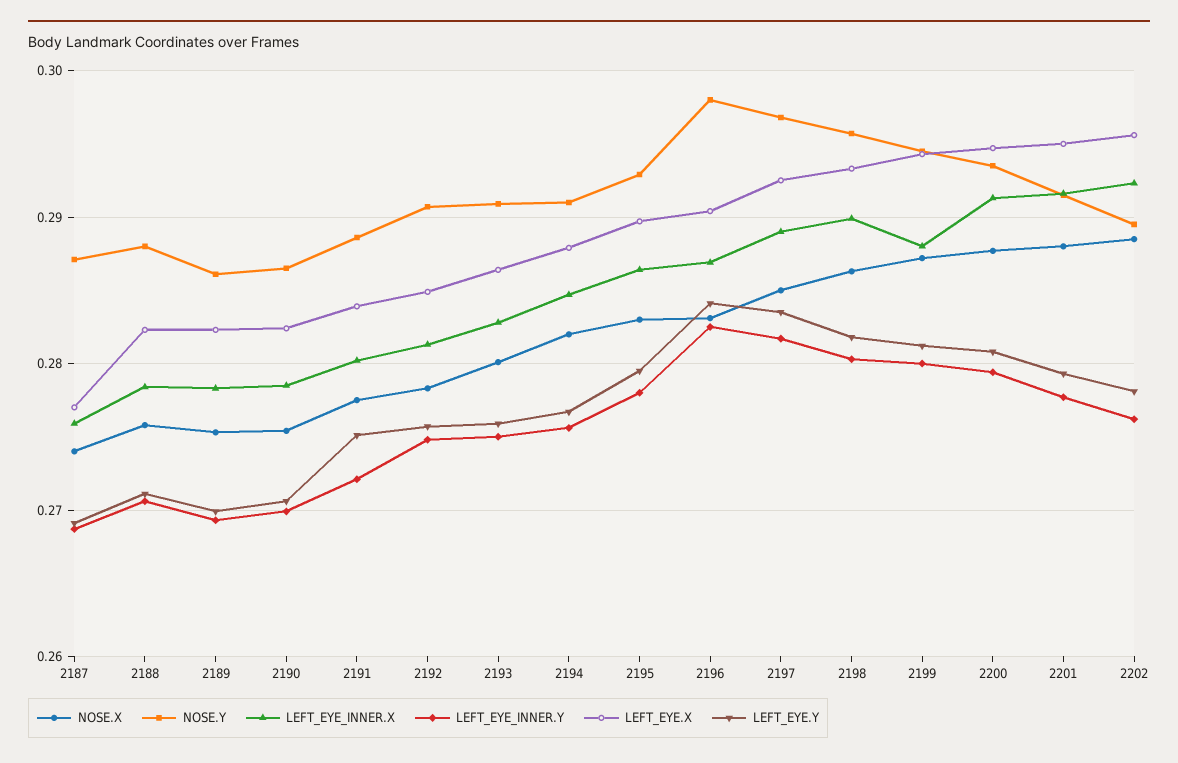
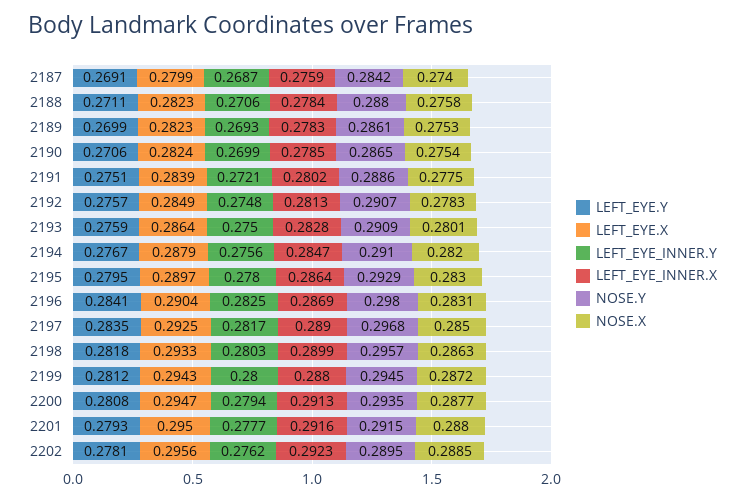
  {
    "NOSE.X": {
      "2187": 0.274,
      "2188": 0.2758,
      "2189": 0.2753,
      "2190": 0.2754,
      "2191": 0.2775,
      "2192": 0.2783,
      "2193": 0.2801,
      "2194": 0.282,
      "2195": 0.283,
      "2196": 0.2831,
      "2197": 0.285,
      "2198": 0.2863,
      "2199": 0.2872,
      "2200": 0.2877,
      "2201": 0.288,
      "2202": 0.2885
    },
    "NOSE.Y": {
-     "2187": 0.287,
+     "2187": 0.2842,
      "2188": 0.288,
      "2189": 0.2861,
      "2190": 0.2865,
      "2191": 0.2886,
      "2192": 0.2907,
      "2193": 0.2909,
      "2194": 0.291,
      "2195": 0.2929,
      "2196": 0.298,
      "2197": 0.2968,
      "2198": 0.2957,
      "2199": 0.2945,
      "2200": 0.2935,
      "2201": 0.2915,
      "2202": 0.2895
    },
    "LEFT_EYE_INNER.X": {
      "2187": 0.2759,
      "2188": 0.2784,
      "2189": 0.2783,
      "2190": 0.2785,
      "2191": 0.2802,
      "2192": 0.2813,
      "2193": 0.2828,
      "2194": 0.2847,
      "2195": 0.2864,
      "2196": 0.2869,
      "2197": 0.289,
      "2198": 0.2899,
      "2199": 0.288,
      "2200": 0.2913,
      "2201": 0.2916,
      "2202": 0.2923
    },
    "LEFT_EYE_INNER.Y": {
      "2187": 0.2687,
      "2188": 0.2706,
      "2189": 0.2693,
      "2190": 0.2699,
      "2191": 0.2721,
      "2192": 0.2748,
      "2193": 0.275,
      "2194": 0.2756,
      "2195": 0.278,
      "2196": 0.2825,
      "2197": 0.2817,
      "2198": 0.2803,
      "2199": 0.28,
      "2200": 0.2794,
      "2201": 0.2777,
      "2202": 0.2762
    },
    "LEFT_EYE.X": {
-     "2187": 0.277,
+     "2187": 0.2799,
      "2188": 0.2823,
      "2189": 0.2823,
      "2190": 0.2824,
      "2191": 0.2839,
      "2192": 0.2849,
      "2193": 0.2864,
      "2194": 0.2879,
      "2195": 0.2897,
      "2196": 0.2904,
      "2197": 0.2925,
      "2198": 0.2933,
      "2199": 0.2943,
      "2200": 0.2947,
      "2201": 0.295,
      "2202": 0.2956
    },
    "LEFT_EYE.Y": {
      "2187": 0.2691,
      "2188": 0.2711,
      "2189": 0.2699,
      "2190": 0.2706,
      "2191": 0.2751,
      "2192": 0.2757,
      "2193": 0.2759,
      "2194": 0.2767,
      "2195": 0.2795,
      "2196": 0.2841,
      "2197": 0.2835,
      "2198": 0.2818,
      "2199": 0.2812,
      "2200": 0.2808,
      "2201": 0.2793,
      "2202": 0.2781
    }
  }

